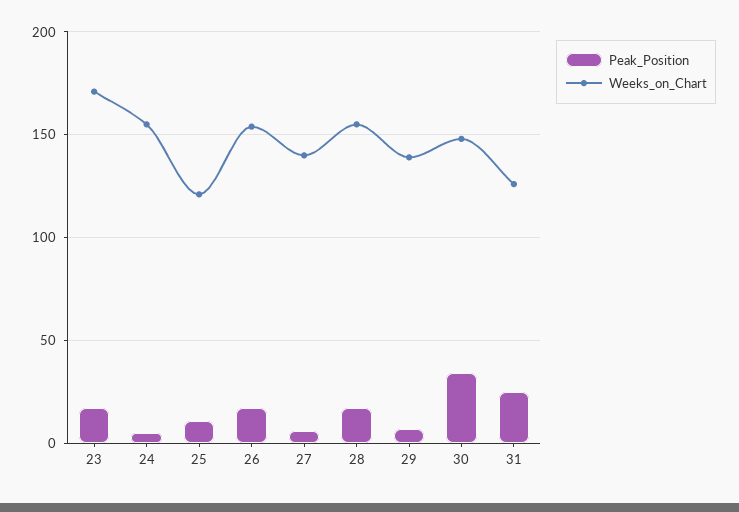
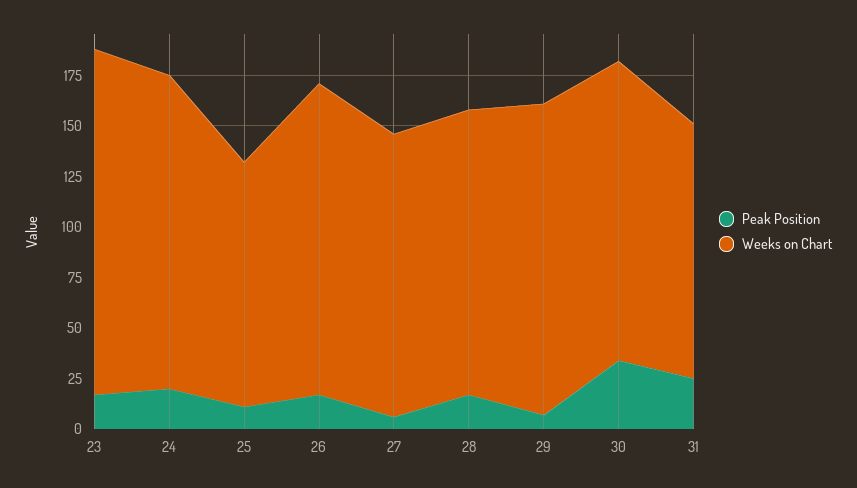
  {
    "Peak_Position": {
      "23": 15,
-     "24": 5,
+     "24": 20,
      "25": 10,
      "26": 15,
      "27": 5,
      "28": 15,
      "29": 5,
      "30": 35,
      "31": 25
    },
    "Weeks_on_Chart": {
      "23": 170,
      "24": 155,
      "25": 120,
      "26": 155,
      "27": 140,
-     "28": 155,
+     "28": 140,
-     "29": 140,
+     "29": 155,
      "30": 150,
      "31": 125
    }
  }

